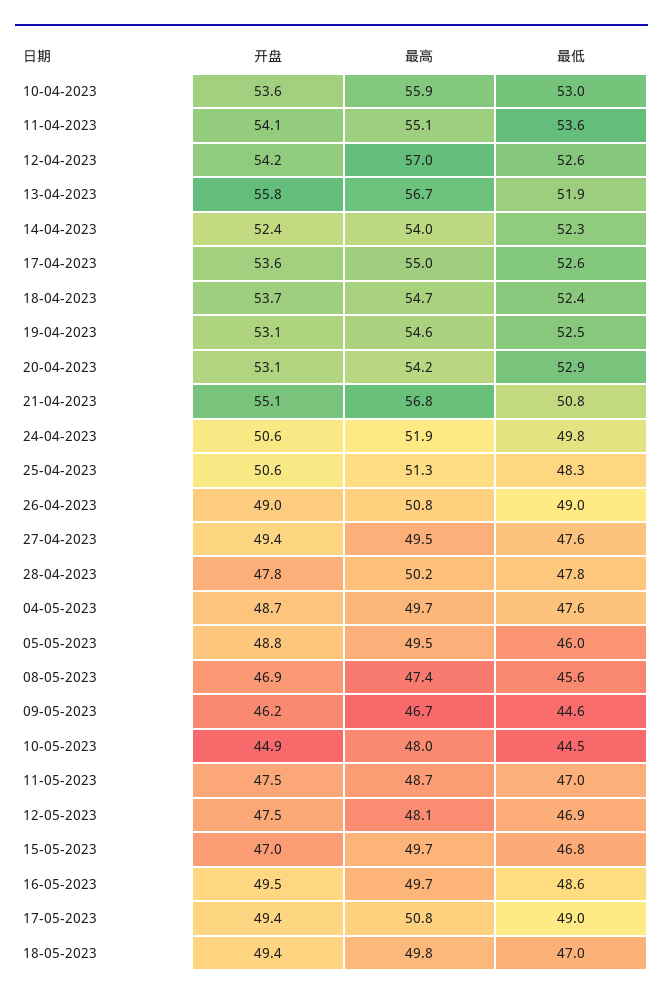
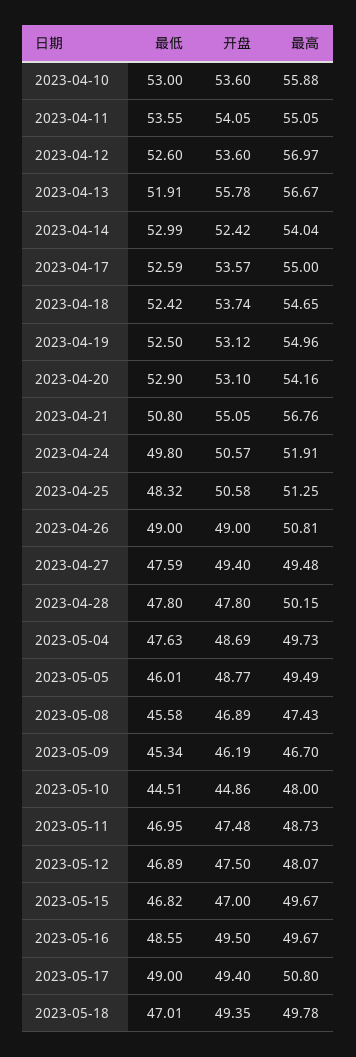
  {
    "开盘": {
      "10-04-2023": 53.6,
      "11-04-2023": 54.05,
-     "12-04-2023": 54.2,
+     "12-04-2023": 53.6,
      "13-04-2023": 55.78,
      "14-04-2023": 52.42,
      "17-04-2023": 53.57,
      "18-04-2023": 53.74,
      "19-04-2023": 53.12,
      "20-04-2023": 53.1,
      "21-04-2023": 55.05,
      "24-04-2023": 50.57,
      "25-04-2023": 50.58,
      "26-04-2023": 49,
      "27-04-2023": 49.4,
      "28-04-2023": 47.8,
      "04-05-2023": 48.69,
      "05-05-2023": 48.77,
      "08-05-2023": 46.89,
      "09-05-2023": 46.19,
      "10-05-2023": 44.86,
      "11-05-2023": 47.48,
      "12-05-2023": 47.5,
      "15-05-2023": 47,
      "16-05-2023": 49.5,
      "17-05-2023": 49.4,
      "18-05-2023": 49.35
    },
    "最高": {
      "10-04-2023": 55.88,
      "11-04-2023": 55.05,
      "12-04-2023": 56.97,
      "13-04-2023": 56.67,
      "14-04-2023": 54.04,
      "17-04-2023": 55,
      "18-04-2023": 54.65,
-     "19-04-2023": 54.6,
+     "19-04-2023": 54.96,
      "20-04-2023": 54.16,
      "21-04-2023": 56.76,
      "24-04-2023": 51.91,
      "25-04-2023": 51.25,
      "26-04-2023": 50.81,
      "27-04-2023": 49.48,
      "28-04-2023": 50.15,
      "04-05-2023": 49.73,
      "05-05-2023": 49.49,
      "08-05-2023": 47.43,
      "09-05-2023": 46.7,
      "10-05-2023": 48,
      "11-05-2023": 48.73,
      "12-05-2023": 48.07,
      "15-05-2023": 49.67,
      "16-05-2023": 49.67,
      "17-05-2023": 50.8,
      "18-05-2023": 49.78
    },
    "最低": {
      "10-04-2023": 53,
      "11-04-2023": 53.55,
      "12-04-2023": 52.6,
      "13-04-2023": 51.91,
-     "14-04-2023": 52.3,
+     "14-04-2023": 52.99,
      "17-04-2023": 52.59,
      "18-04-2023": 52.42,
      "19-04-2023": 52.5,
      "20-04-2023": 52.9,
      "21-04-2023": 50.8,
      "24-04-2023": 49.8,
      "25-04-2023": 48.32,
      "26-04-2023": 49,
      "27-04-2023": 47.59,
      "28-04-2023": 47.8,
      "04-05-2023": 47.63,
      "05-05-2023": 46.01,
      "08-05-2023": 45.58,
-     "09-05-2023": 44.6,
+     "09-05-2023": 45.34,
      "10-05-2023": 44.51,
      "11-05-2023": 46.95,
      "12-05-2023": 46.89,
      "15-05-2023": 46.82,
      "16-05-2023": 48.55,
      "17-05-2023": 49,
      "18-05-2023": 47.01
    }
  }

